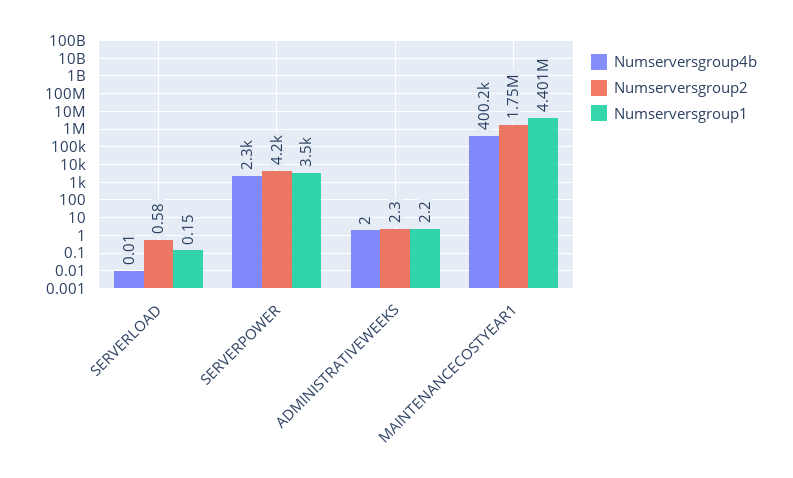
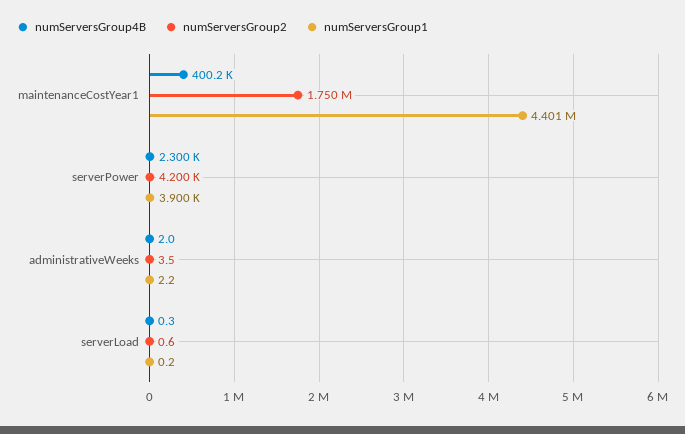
  {
    "Numserversgroup4b": {
-     "SERVERLOAD": 0.01,
+     "SERVERLOAD": 0.3,
      "SERVERPOWER": 2300,
      "ADMINISTRATIVEWEEKS": 2,
      "MAINTENANCECOSTYEAR1": 400200
    },
    "Numserversgroup2": {
      "SERVERLOAD": 0.58,
      "SERVERPOWER": 4200,
-     "ADMINISTRATIVEWEEKS": 2.3,
+     "ADMINISTRATIVEWEEKS": 3.5,
      "MAINTENANCECOSTYEAR1": 1750000
    },
    "Numserversgroup1": {
      "SERVERLOAD": 0.15,
-     "SERVERPOWER": 3500,
+     "SERVERPOWER": 3900,
      "ADMINISTRATIVEWEEKS": 2.2,
      "MAINTENANCECOSTYEAR1": 4401000
    }
  }

